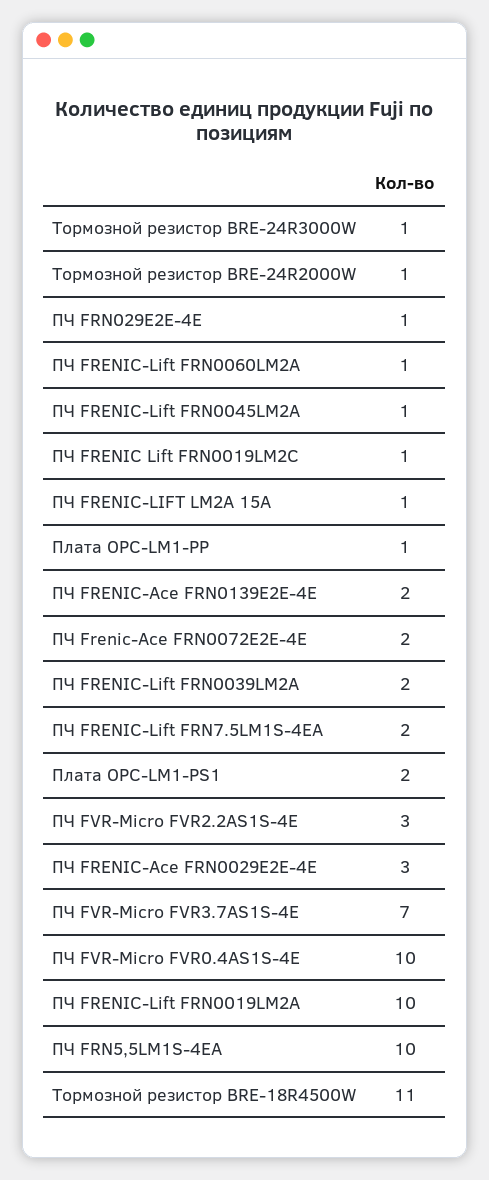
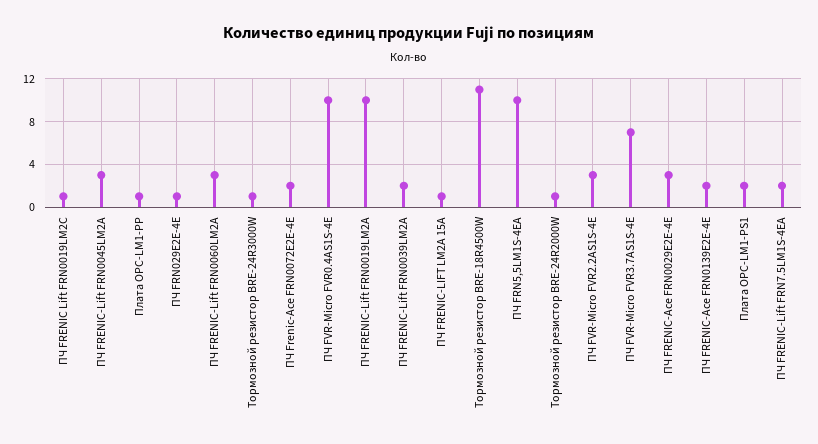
  {
    "Тормозной резистор BRE-24R3000W": 1,
    "Тормозной резистор BRE-24R2000W": 1,
    "ПЧ FRN029E2E-4E": 1,
-   "ПЧ FRENIC-Lift FRN0060LM2A": 1,
+   "ПЧ FRENIC-Lift FRN0060LM2A": 3,
-   "ПЧ FRENIC-Lift FRN0045LM2A": 1,
+   "ПЧ FRENIC-Lift FRN0045LM2A": 3,
    "ПЧ FRENIC Lift FRN0019LM2C": 1,
    "ПЧ FRENIC-LIFT LM2A 15A": 1,
    "Плата OPC-LM1-PP": 1,
    "ПЧ FRENIC-Ace FRN0139E2E-4E": 2,
    "ПЧ Frenic-Ace FRN0072E2E-4E": 2,
    "ПЧ FRENIC-Lift FRN0039LM2A": 2,
    "ПЧ FRENIC-Lift FRN7.5LM1S-4EA": 2,
    "Плата OPC-LM1-PS1": 2,
    "ПЧ FVR-Micro FVR2.2AS1S-4E": 3,
    "ПЧ FRENIC-Ace FRN0029E2E-4E": 3,
    "ПЧ FVR-Micro FVR3.7AS1S-4E": 7,
    "ПЧ FVR-Micro FVR0.4AS1S-4E": 10,
    "ПЧ FRENIC-Lift FRN0019LM2A": 10,
    "ПЧ FRN5,5LM1S-4EA": 10,
    "Тормозной резистор BRE-18R4500W": 11
  }

